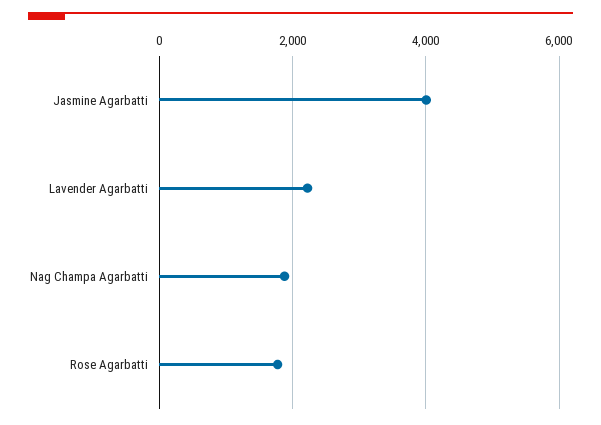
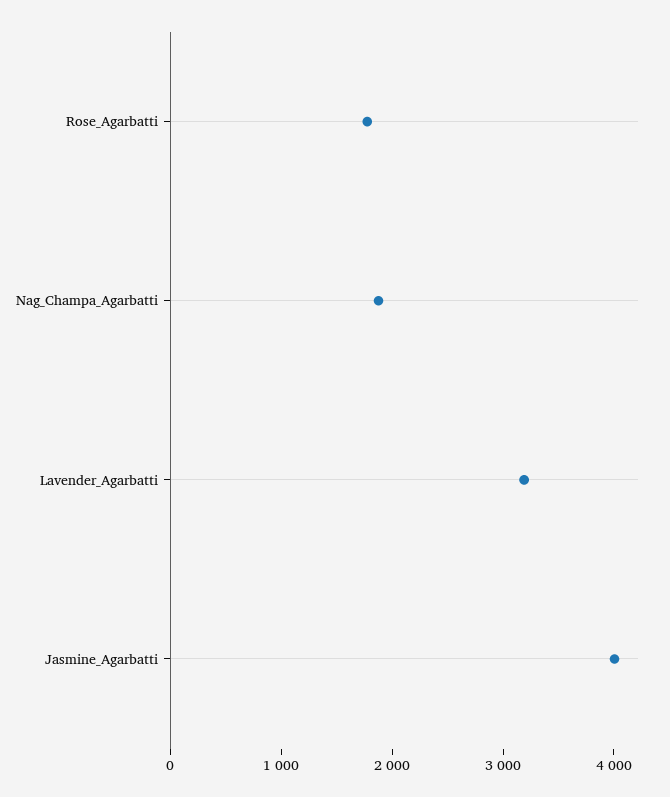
  {
    "Jasmine Agarbatti": 4000,
-   "Lavender Agarbatti": 2200,
+   "Lavender Agarbatti": 3200,
    "Nag Champa Agarbatti": 1800,
    "Rose Agarbatti": 1800
  }

